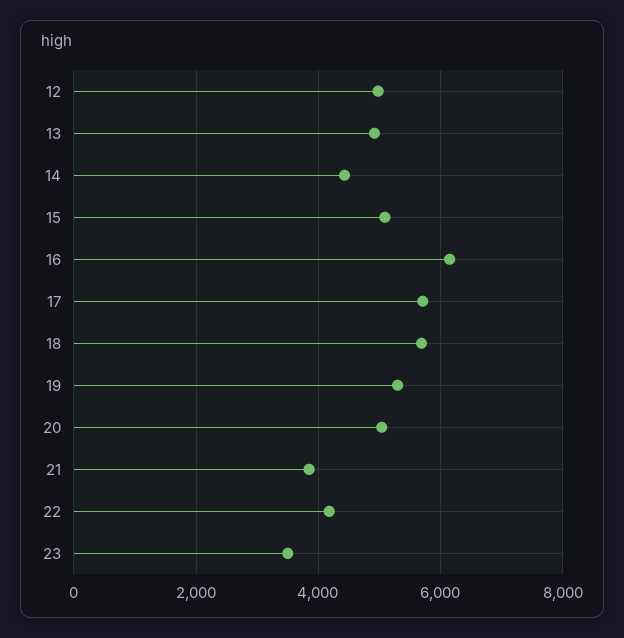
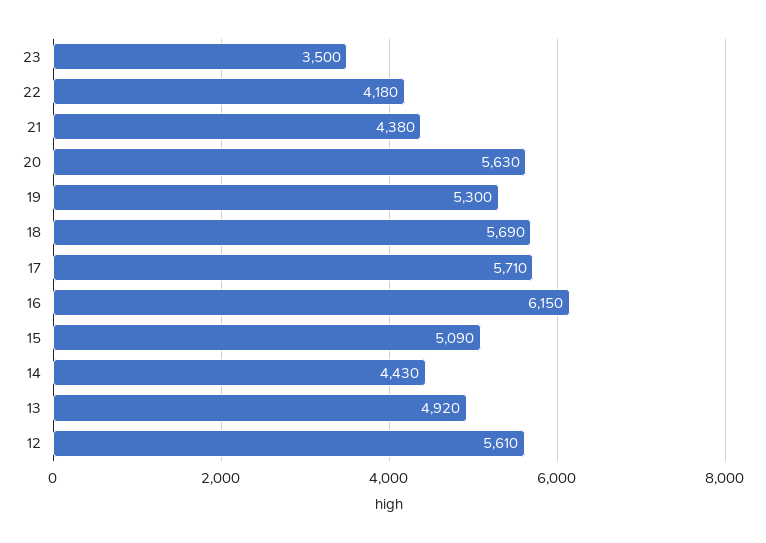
  {
-   "12": 5000,
+   "12": 5610,
    "13": 4920,
    "14": 4430,
    "15": 5090,
    "16": 6150,
    "17": 5710,
    "18": 5690,
    "19": 5300,
-   "20": 5000,
+   "20": 5630,
-   "21": 3800,
+   "21": 4380,
    "22": 4180,
    "23": 3500
  }

